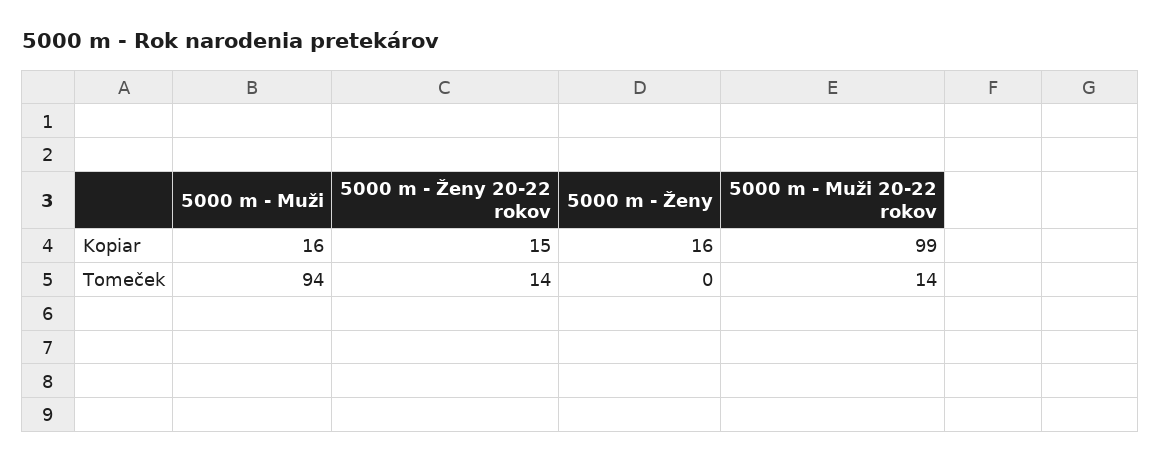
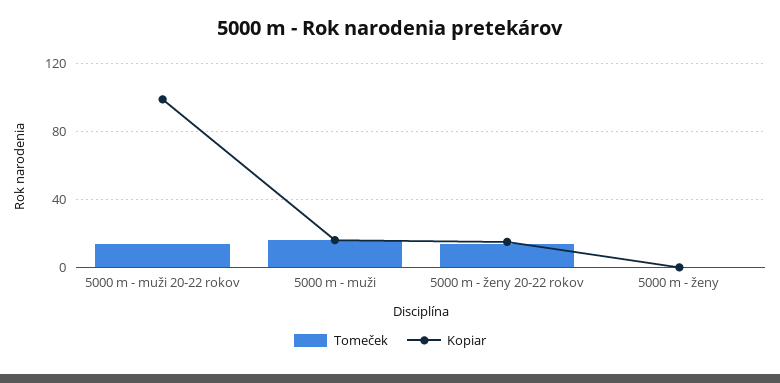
  {
    "Kopiar": {
      "5000 m - Muži": 16,
      "5000 m - Ženy 20-22 rokov": 15,
-     "5000 m - Ženy": 16,
+     "5000 m - Ženy": 0,
      "5000 m - Muži 20-22 rokov": 99
    },
    "Tomeček": {
-     "5000 m - Muži": 94,
+     "5000 m - Muži": 15,
      "5000 m - Ženy 20-22 rokov": 14,
      "5000 m - Ženy": 0,
      "5000 m - Muži 20-22 rokov": 14
    }
  }

